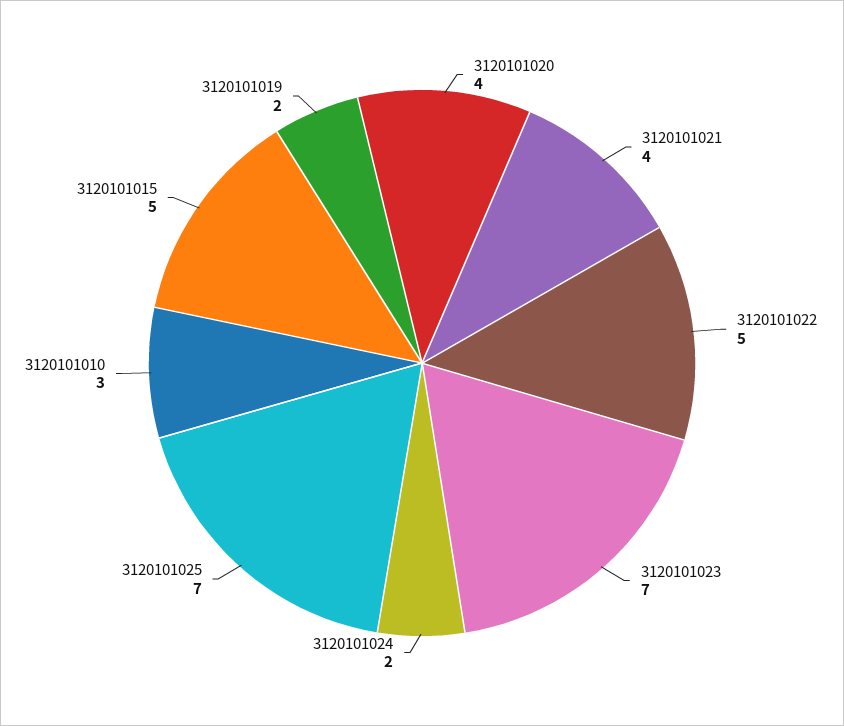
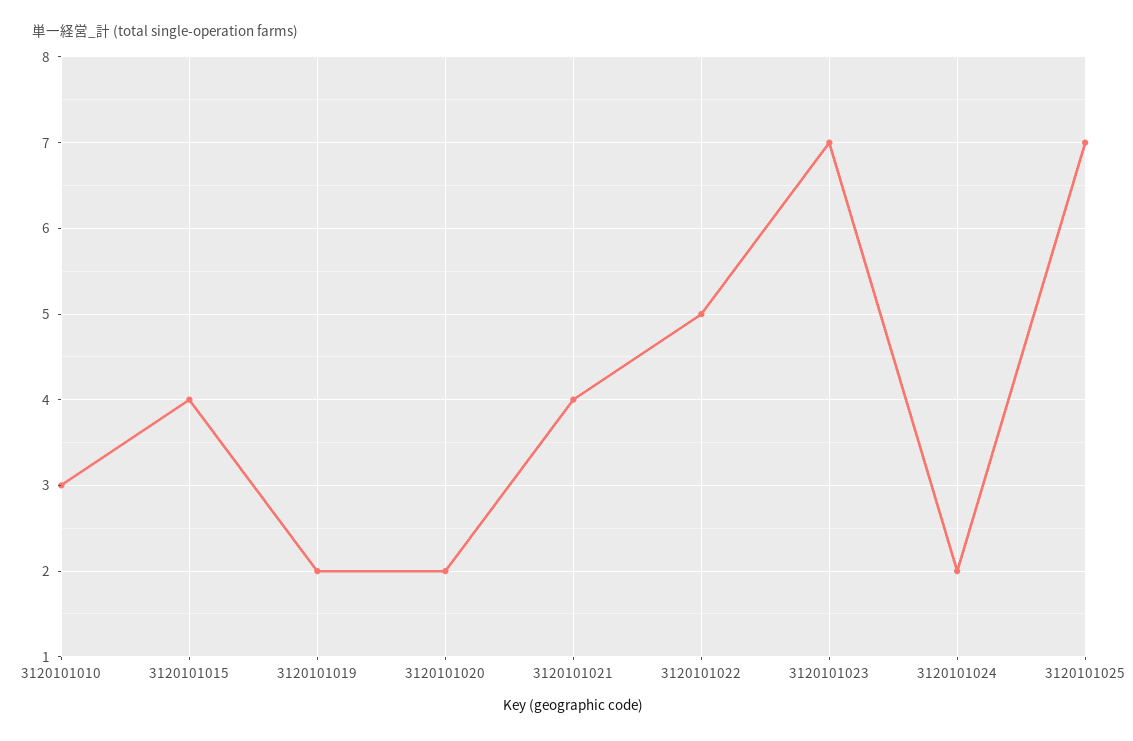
  {
-   "3120101020": 4,
+   "3120101020": 2,
    "3120101021": 4,
    "3120101022": 5,
    "3120101023": 7,
    "3120101024": 2,
    "3120101025": 7,
    "3120101010": 3,
-   "3120101015": 5,
+   "3120101015": 4,
    "3120101019": 2
  }

